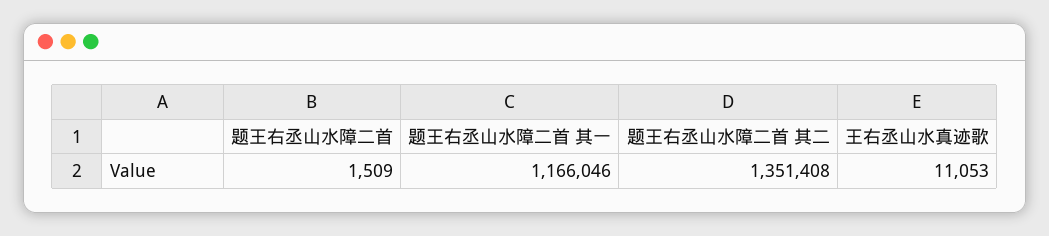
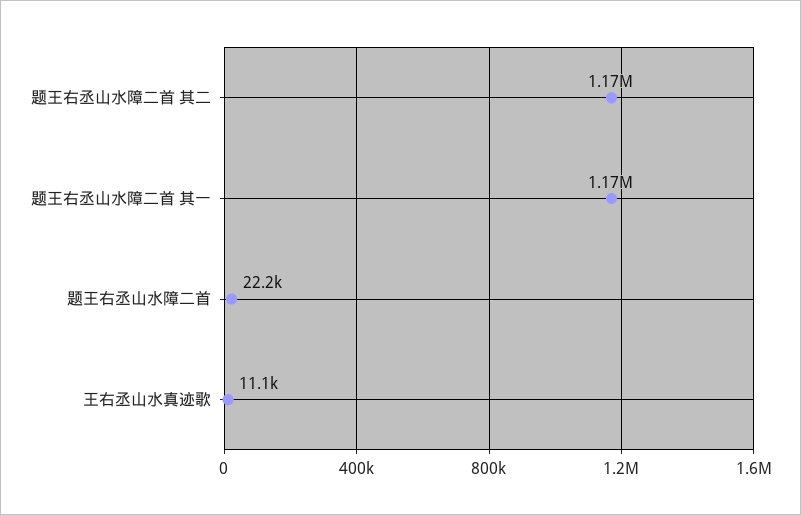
  {
-   "题王右丞山水障二首": 1509,
+   "题王右丞山水障二首": 22200,
    "题王右丞山水障二首 其一": 1166046,
-   "题王右丞山水障二首 其二": 1351408,
+   "题王右丞山水障二首 其二": 1170000,
    "王右丞山水真迹歌": 11053
  }

